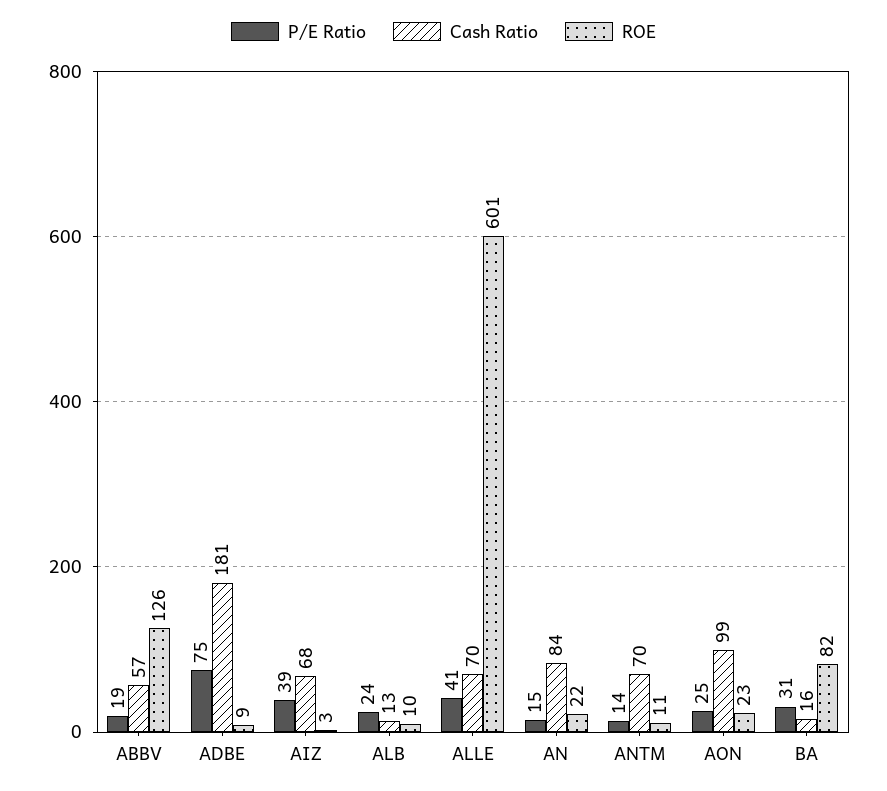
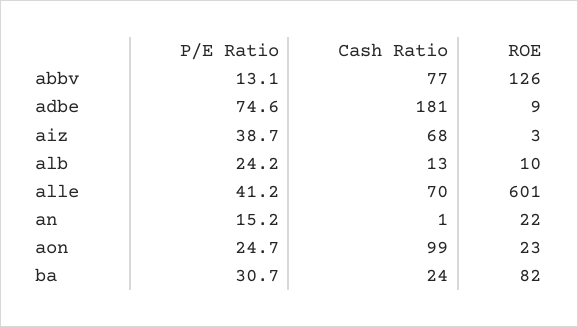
  {
    "P/E Ratio": {
-     "ABBV": 19,
+     "ABBV": 13.1,
      "ADBE": 74.6,
      "AIZ": 38.7,
      "ALB": 24.2,
      "ALLE": 41.2,
      "AN": 15.2,
-     "ANTM": 14,
      "AON": 24.7,
      "BA": 30.7
    },
    "Cash Ratio": {
-     "ABBV": 57,
+     "ABBV": 77,
      "ADBE": 181,
      "AIZ": 68,
      "ALB": 13,
      "ALLE": 70,
-     "AN": 84,
+     "AN": 1,
-     "ANTM": 70,
      "AON": 99,
-     "BA": 16
+     "BA": 24
    },
    "ROE": {
      "ABBV": 126,
      "ADBE": 9,
      "AIZ": 3,
      "ALB": 10,
      "ALLE": 601,
      "AN": 22,
-     "ANTM": 11,
      "AON": 23,
      "BA": 82
    }
  }

